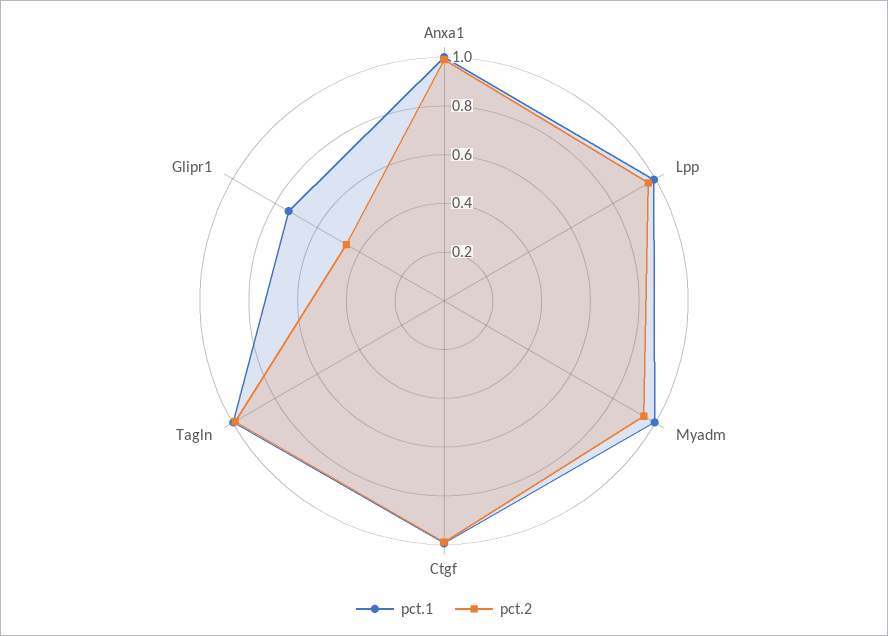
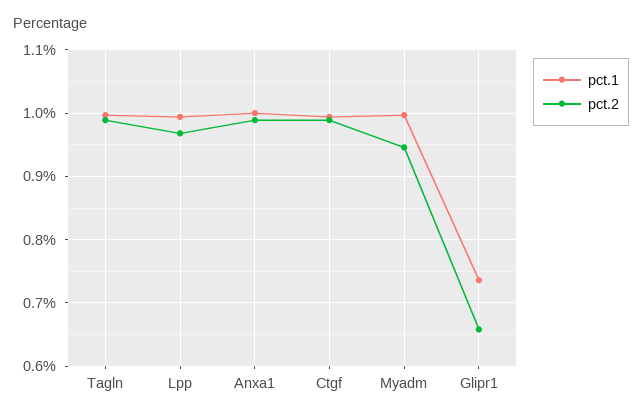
  {
    "pct.1": {
      "Anxa1": 1,
      "Lpp": 0.99,
      "Myadm": 1,
      "Ctgf": 0.99,
      "Tagln": 1,
      "Glipr1": 0.74
    },
    "pct.2": {
      "Anxa1": 0.99,
      "Lpp": 0.97,
      "Myadm": 0.95,
      "Ctgf": 0.99,
      "Tagln": 0.99,
-     "Glipr1": 0.45
+     "Glipr1": 0.66
    }
  }

